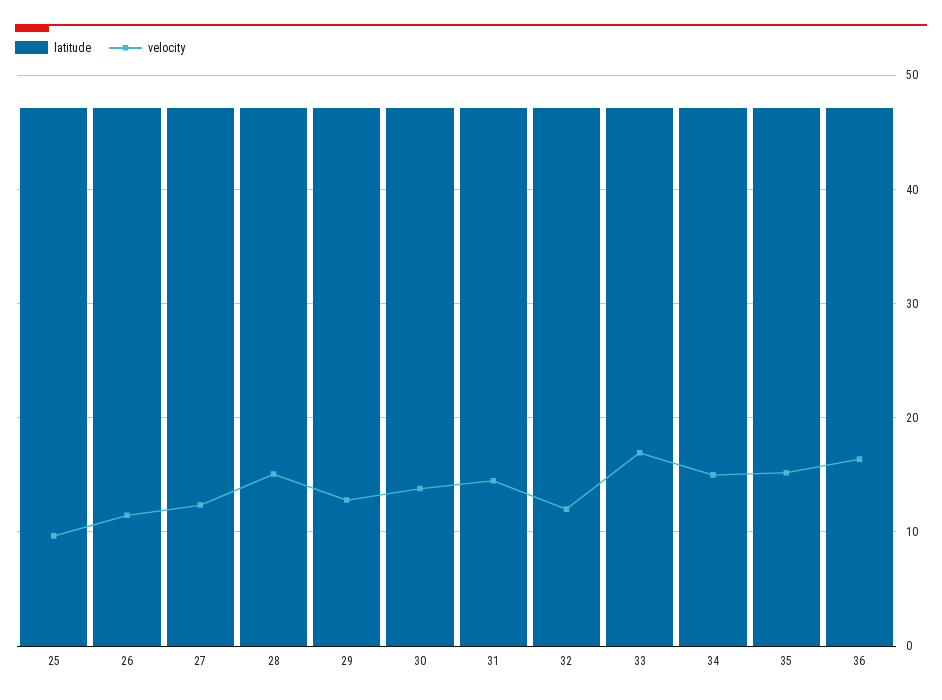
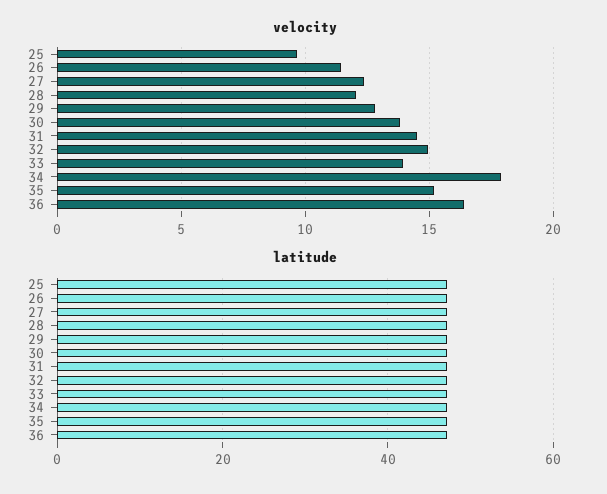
  {
    "latitude": {
      "25": 47,
      "26": 47,
      "27": 47,
      "28": 47,
      "29": 47,
      "30": 47,
      "31": 47,
      "32": 47,
      "33": 47,
      "34": 47,
      "35": 47,
      "36": 47
    },
    "velocity": {
      "25": 9.5,
      "26": 11.5,
      "27": 12.5,
-     "28": 15,
+     "28": 12,
      "29": 13,
      "30": 14,
      "31": 14.5,
-     "32": 12,
+     "32": 15,
-     "33": 17,
+     "33": 14,
-     "34": 15,
+     "34": 18,
      "35": 15,
      "36": 16.5
    }
  }

